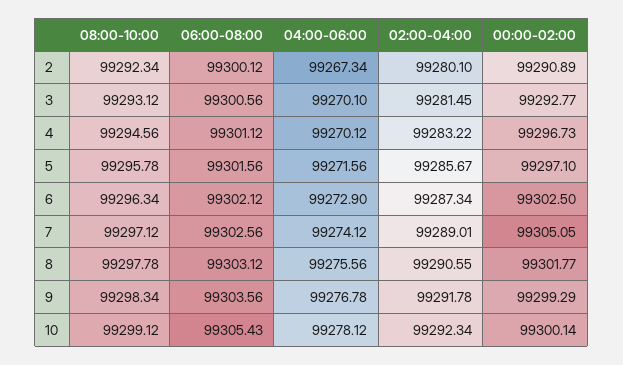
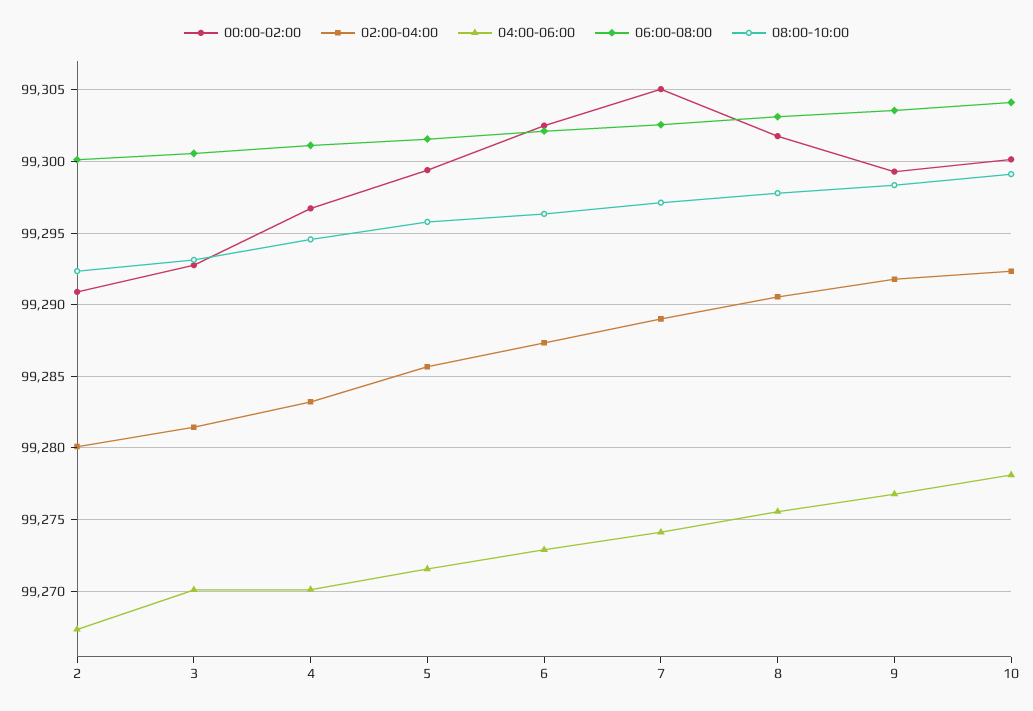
  {
    "08:00-10:00": {
      "2": 99292.34,
      "3": 99293.12,
      "4": 99294.56,
      "5": 99295.78,
      "6": 99296.34,
      "7": 99297.12,
      "8": 99297.78,
      "9": 99298.34,
      "10": 99299.12
    },
    "06:00-08:00": {
      "2": 99300.12,
      "3": 99300.56,
      "4": 99301.12,
      "5": 99301.56,
      "6": 99302.12,
      "7": 99302.56,
      "8": 99303.12,
      "9": 99303.56,
-     "10": 99305.43
+     "10": 99304
    },
    "04:00-06:00": {
      "2": 99267.34,
      "3": 99270.1,
      "4": 99270.12,
      "5": 99271.56,
      "6": 99272.9,
      "7": 99274.12,
      "8": 99275.56,
      "9": 99276.78,
      "10": 99278.12
    },
    "02:00-04:00": {
      "2": 99280.1,
      "3": 99281.45,
      "4": 99283.22,
      "5": 99285.67,
      "6": 99287.34,
      "7": 99289.01,
      "8": 99290.55,
      "9": 99291.78,
      "10": 99292.34
    },
    "00:00-02:00": {
      "2": 99290.89,
      "3": 99292.77,
      "4": 99296.73,
-     "5": 99297.1,
+     "5": 99299.5,
      "6": 99302.5,
      "7": 99305.05,
      "8": 99301.77,
      "9": 99299.29,
      "10": 99300.14
    }
  }

